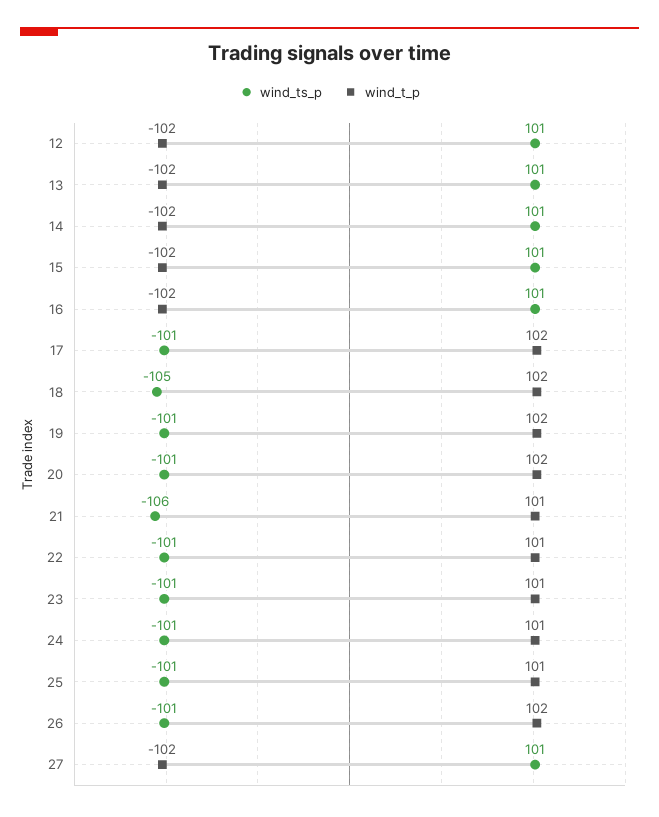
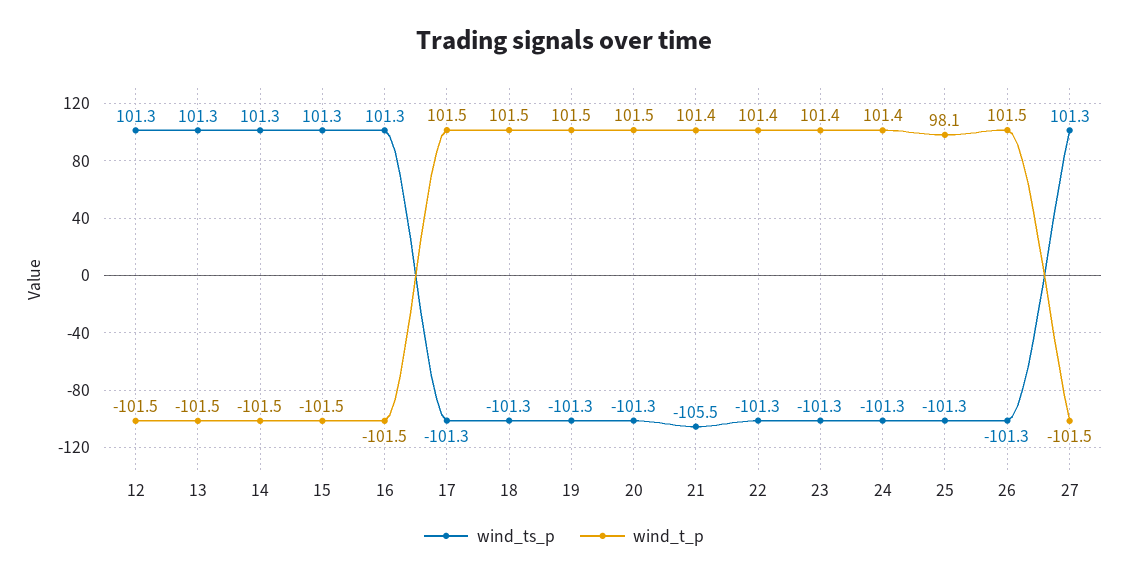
  {
    "wind_ts_p": {
      "12": 101.3,
      "13": 101.3,
      "14": 101.3,
      "15": 101.3,
      "16": 101.3,
      "17": -101.3,
-     "18": -105,
+     "18": -101.3,
      "19": -101.3,
      "20": -101.3,
      "21": -105.5,
      "22": -101.3,
      "23": -101.3,
      "24": -101.3,
      "25": -101.3,
      "26": -101.3,
      "27": 101.3
    },
    "wind_t_p": {
      "12": -101.5,
      "13": -101.5,
      "14": -101.5,
      "15": -101.5,
      "16": -101.5,
      "17": 101.5,
      "18": 101.5,
      "19": 101.5,
      "20": 101.5,
      "21": 101.4,
      "22": 101.4,
      "23": 101.4,
      "24": 101.4,
-     "25": 101,
+     "25": 98.1,
      "26": 101.5,
      "27": -101.5
    }
  }

